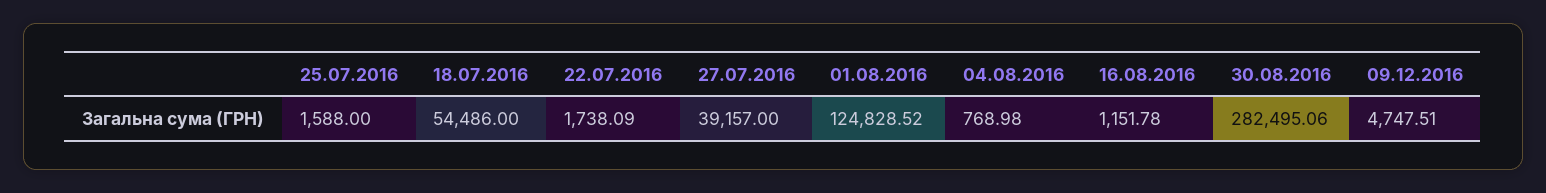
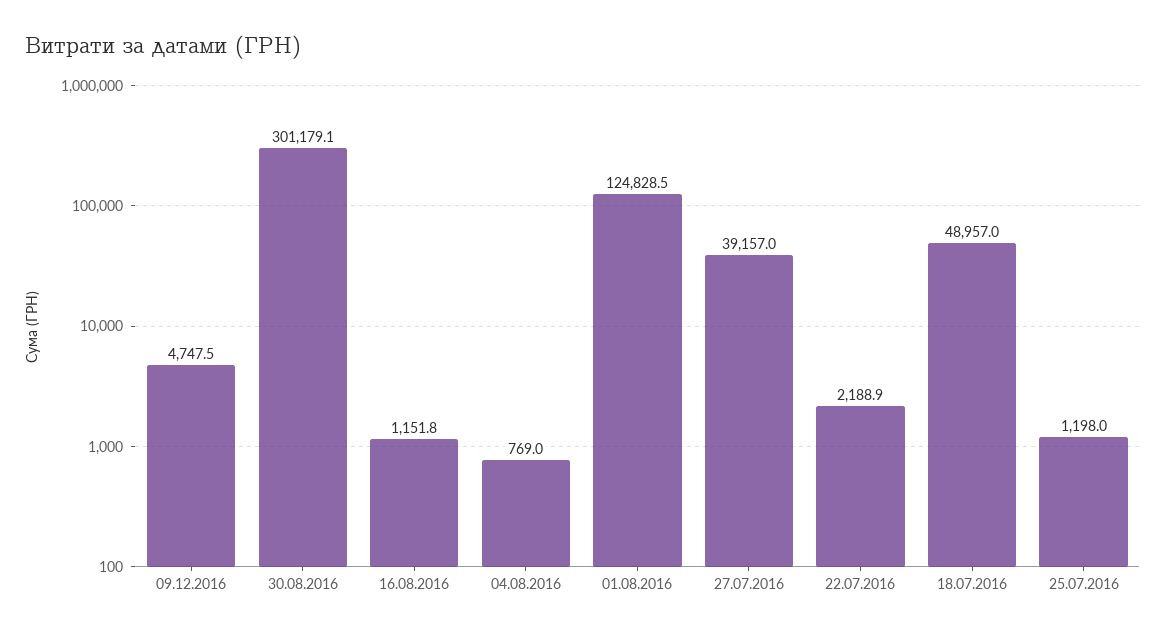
  {
-   "25.07.2016": 1588,
+   "25.07.2016": 1198,
-   "18.07.2016": 54486,
+   "18.07.2016": 48957,
-   "22.07.2016": 1738.09,
+   "22.07.2016": 2188.9,
    "27.07.2016": 39157,
    "01.08.2016": 124828.52,
    "04.08.2016": 768.98,
    "16.08.2016": 1151.78,
-   "30.08.2016": 282495.06,
+   "30.08.2016": 301179.1,
    "09.12.2016": 4747.51
  }

